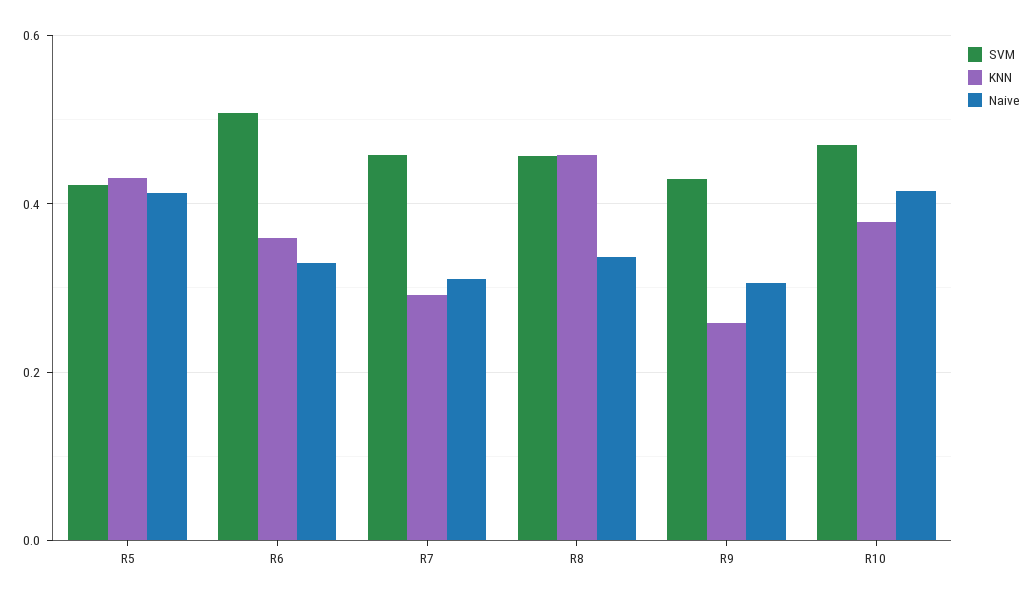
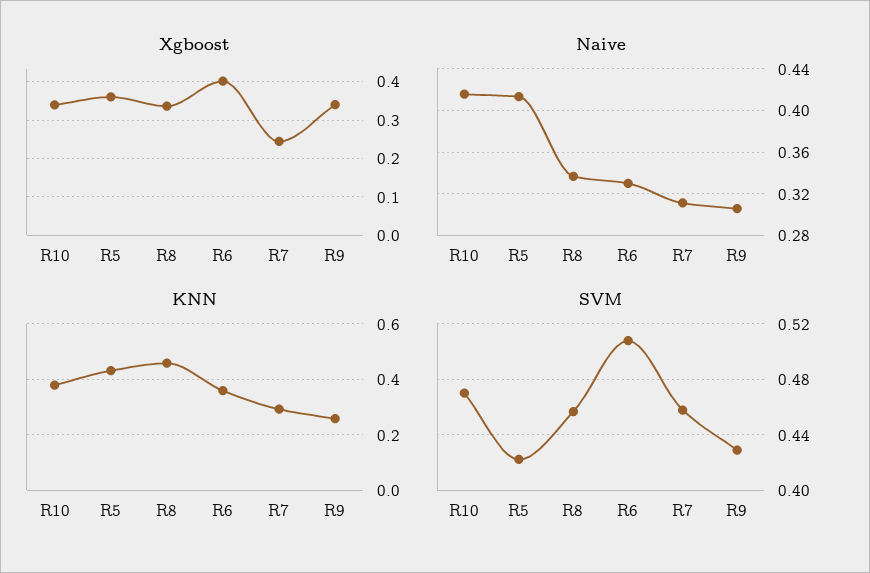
  {
    "SVM": {
      "R5": 0.42,
      "R6": 0.51,
      "R7": 0.46,
      "R8": 0.455,
      "R9": 0.43,
      "R10": 0.47
    },
    "KNN": {
      "R5": 0.44,
      "R6": 0.36,
      "R7": 0.3,
      "R8": 0.46,
      "R9": 0.26,
      "R10": 0.38
    },
    "Naive": {
      "R5": 0.41,
      "R6": 0.33,
      "R7": 0.31,
      "R8": 0.34,
      "R9": 0.31,
      "R10": 0.42
-   }
+   },
+   "Xgboost": {
+     "R10": 0.34,
+     "R5": 0.36,
+     "R8": 0.34,
+     "R6": 0.4,
+     "R7": 0.24,
+     "R9": 0.34
+   }
  }

